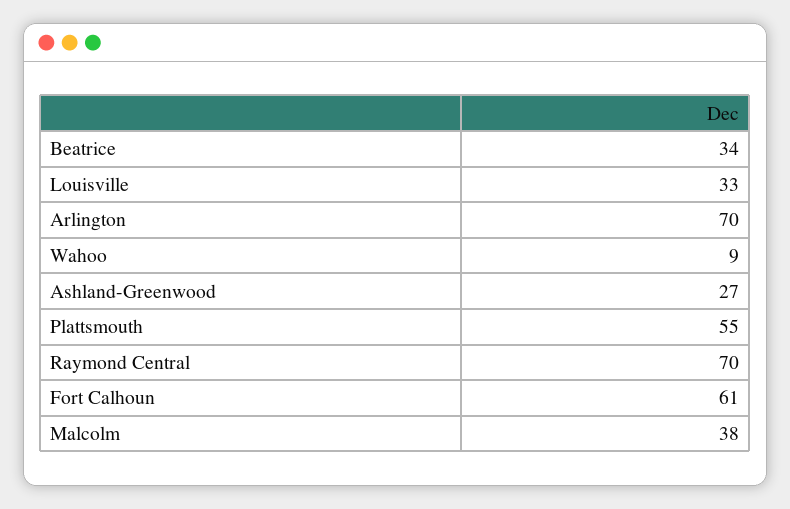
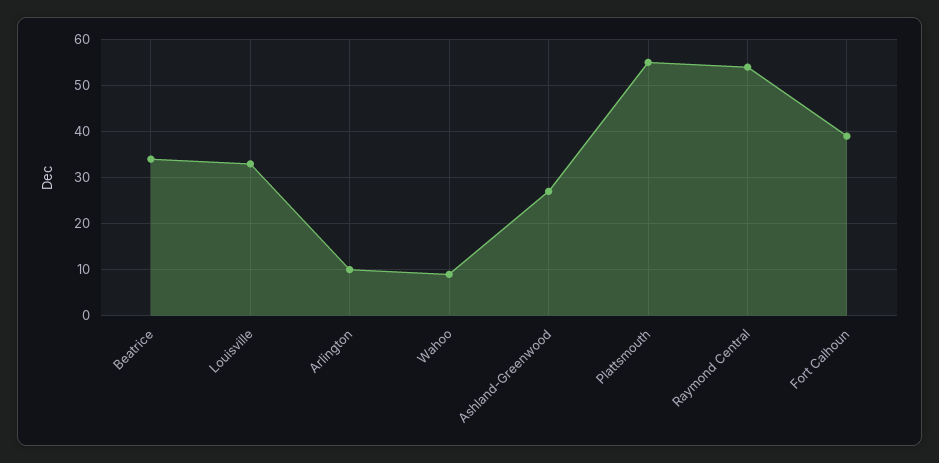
  {
    "Beatrice": 34,
    "Louisville": 33,
-   "Arlington": 70,
+   "Arlington": 10,
    "Wahoo": 9,
    "Ashland-Greenwood": 27,
    "Plattsmouth": 55,
-   "Raymond Central": 70,
+   "Raymond Central": 55,
-   "Fort Calhoun": 61,
+   "Fort Calhoun": 40
-   "Malcolm": 38
  }

